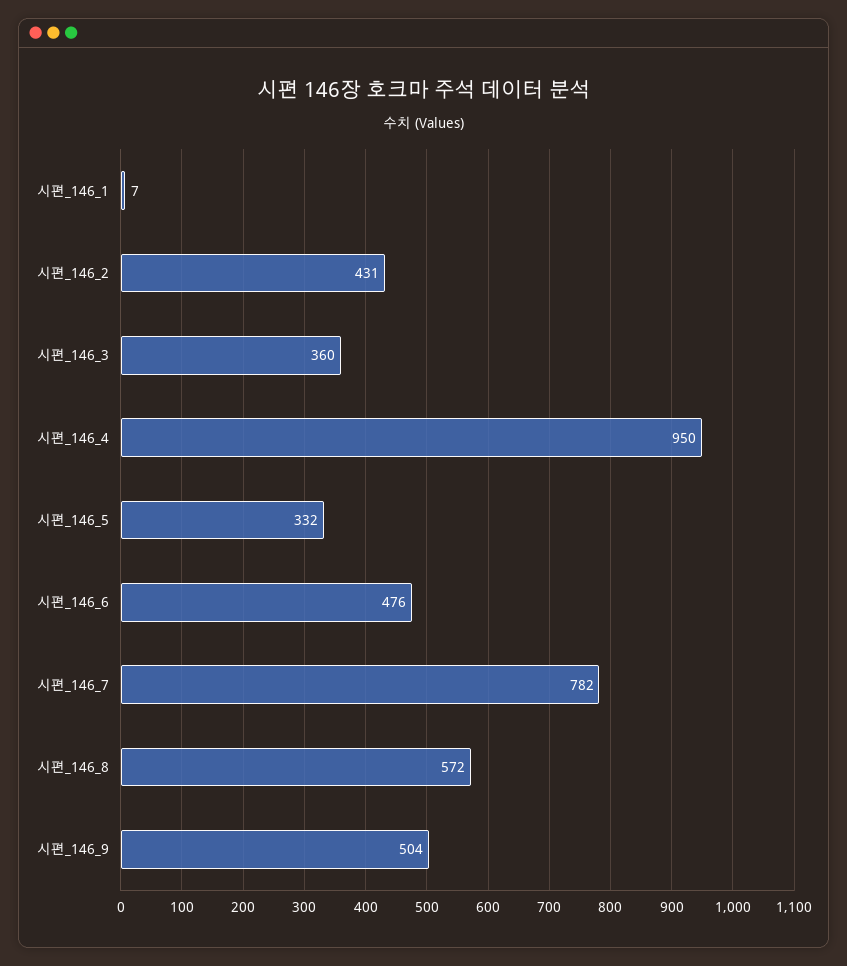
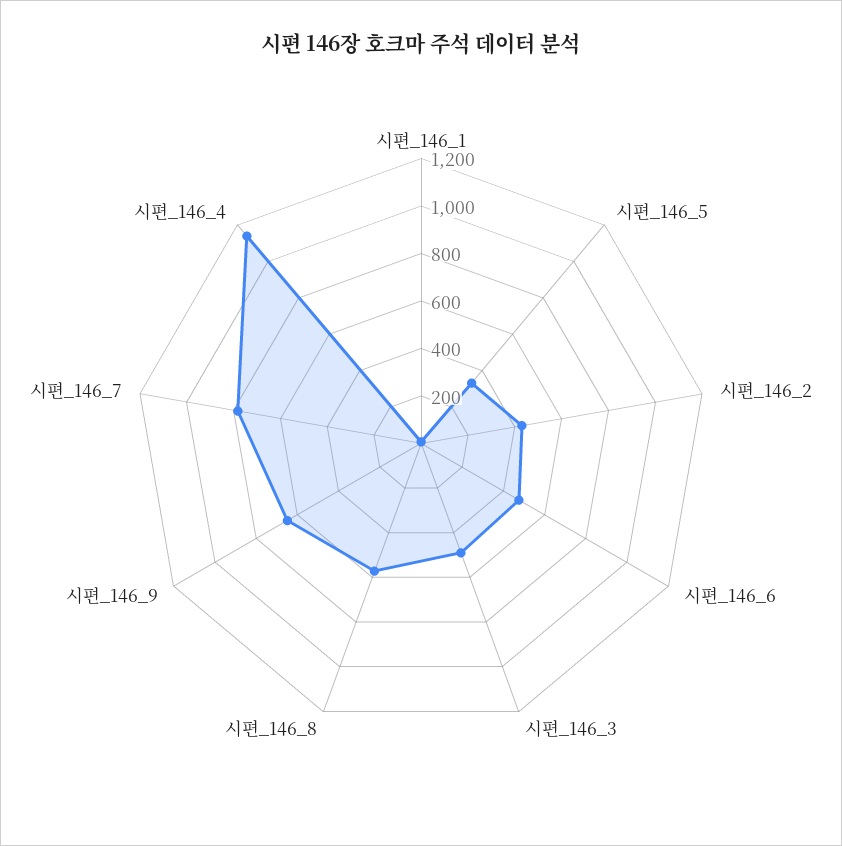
  {
    "시편_146_1": 7,
    "시편_146_2": 431,
-   "시편_146_3": 360,
+   "시편_146_3": 500,
-   "시편_146_4": 950,
+   "시편_146_4": 1150,
    "시편_146_5": 332,
    "시편_146_6": 476,
    "시편_146_7": 782,
    "시편_146_8": 572,
-   "시편_146_9": 504
+   "시편_146_9": 650
  }

